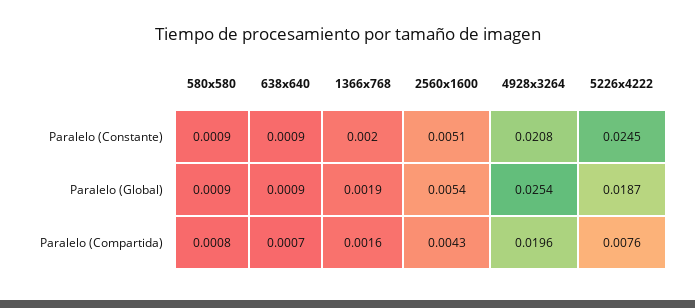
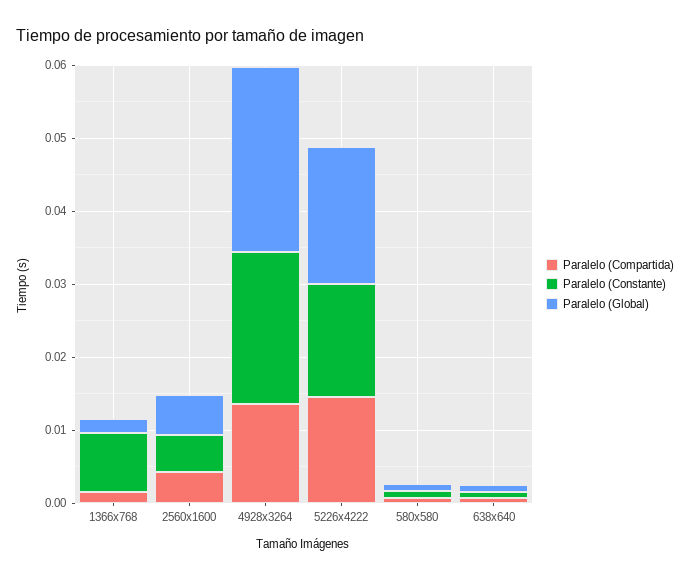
  {
    "Paralelo (Constante)": {
      "580x580": 0.0009,
      "638x640": 0.0009,
-     "1366x768": 0.002,
+     "1366x768": 0.008,
      "2560x1600": 0.0051,
      "4928x3264": 0.0208,
-     "5226x4222": 0.0245
+     "5226x4222": 0.016
    },
    "Paralelo (Global)": {
      "580x580": 0.0009,
      "638x640": 0.0009,
      "1366x768": 0.0019,
      "2560x1600": 0.0054,
      "4928x3264": 0.0254,
      "5226x4222": 0.0187
    },
    "Paralelo (Compartida)": {
      "580x580": 0.0008,
      "638x640": 0.0007,
      "1366x768": 0.0016,
      "2560x1600": 0.0043,
-     "4928x3264": 0.0196,
+     "4928x3264": 0.014,
-     "5226x4222": 0.0076
+     "5226x4222": 0.014
    }
  }

